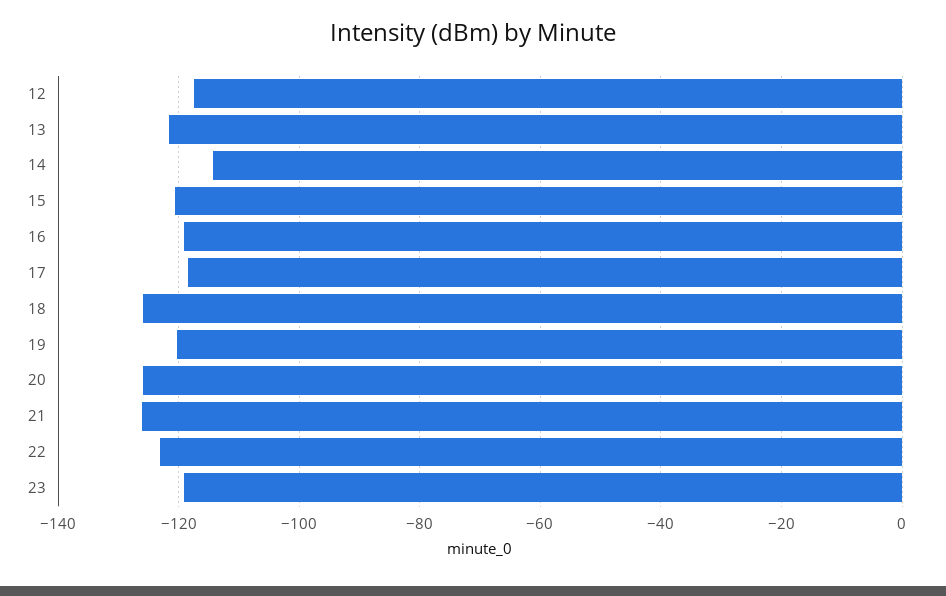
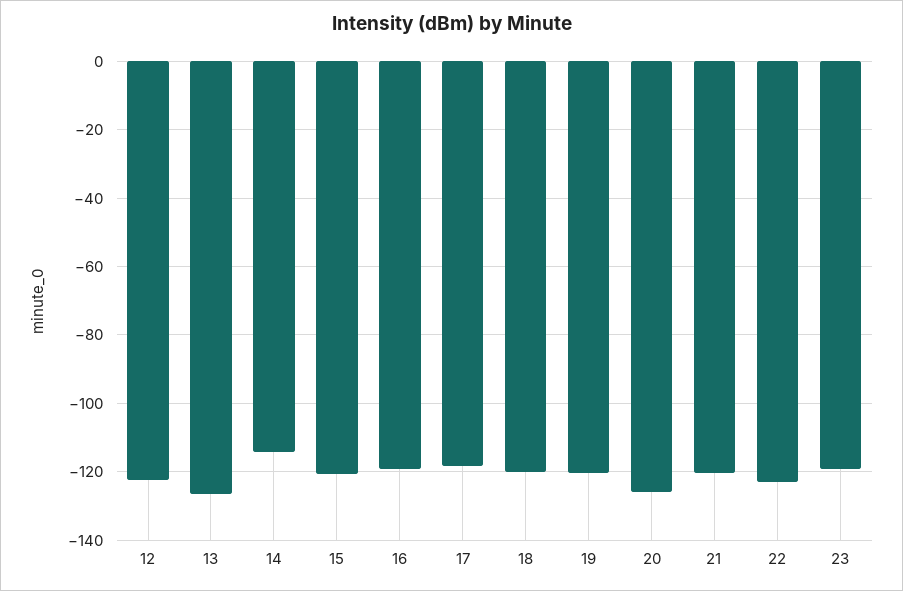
  {
-   "12": -118,
+   "12": -122,
-   "13": -122,
+   "13": -126,
    "14": -114,
    "15": -120,
    "16": -120,
    "17": -118,
-   "18": -126,
+   "18": -120,
    "19": -120,
    "20": -126,
-   "21": -126,
+   "21": -120,
    "22": -124,
    "23": -120
  }

